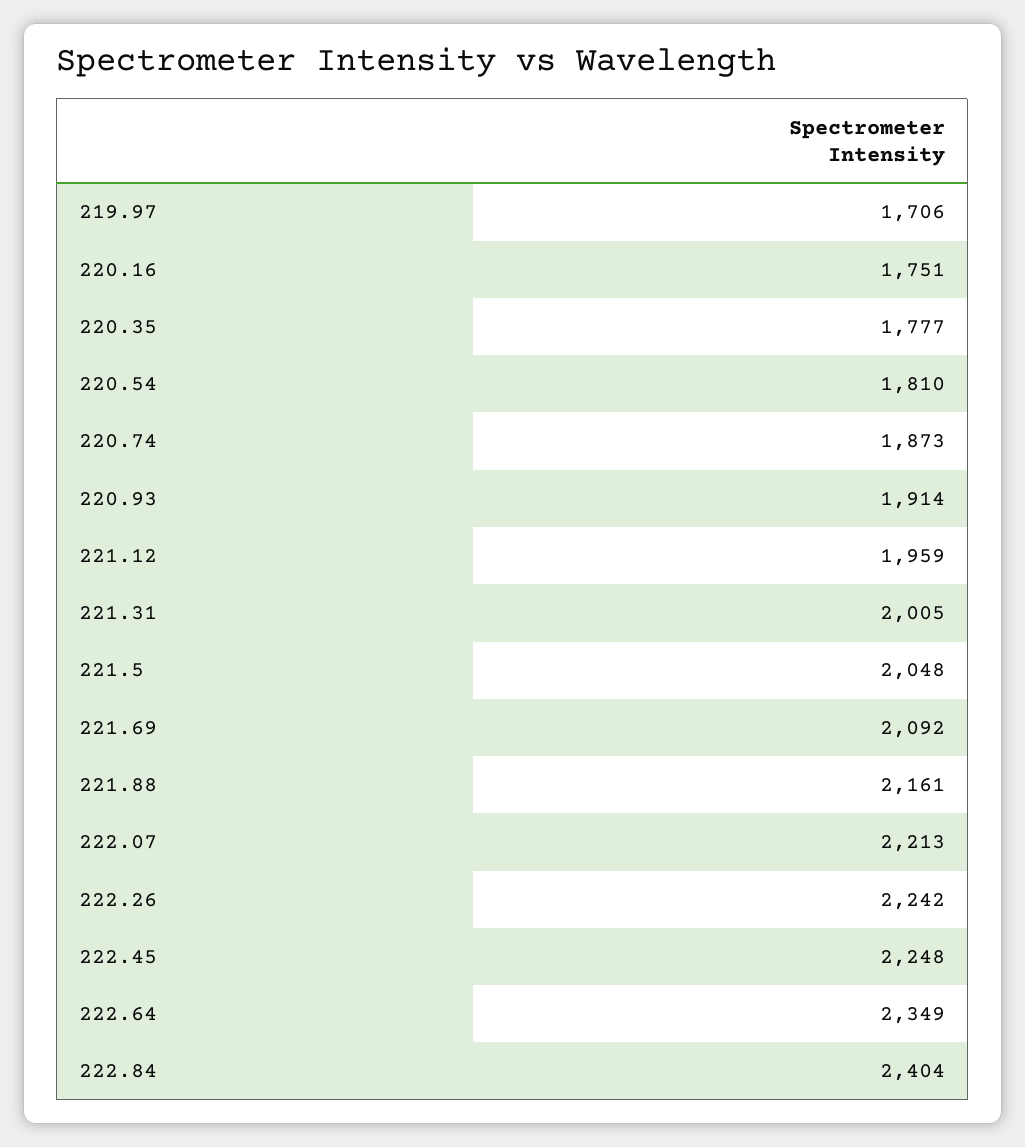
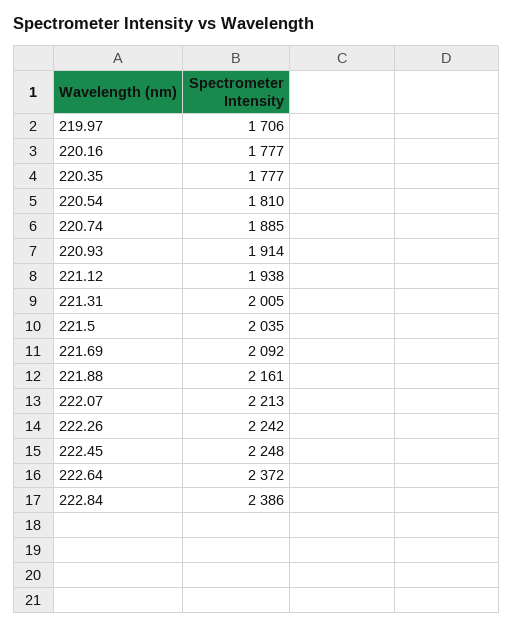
  {
    "219.97": 1706,
-   "220.16": 1751,
+   "220.16": 1777,
    "220.35": 1777,
    "220.54": 1810,
-   "220.74": 1873,
+   "220.74": 1885,
    "220.93": 1914,
-   "221.12": 1959,
+   "221.12": 1938,
    "221.31": 2005,
-   "221.5": 2048,
+   "221.5": 2035,
    "221.69": 2092,
    "221.88": 2161,
    "222.07": 2213,
    "222.26": 2242,
    "222.45": 2248,
-   "222.64": 2349,
+   "222.64": 2372,
-   "222.84": 2404
+   "222.84": 2386
  }

